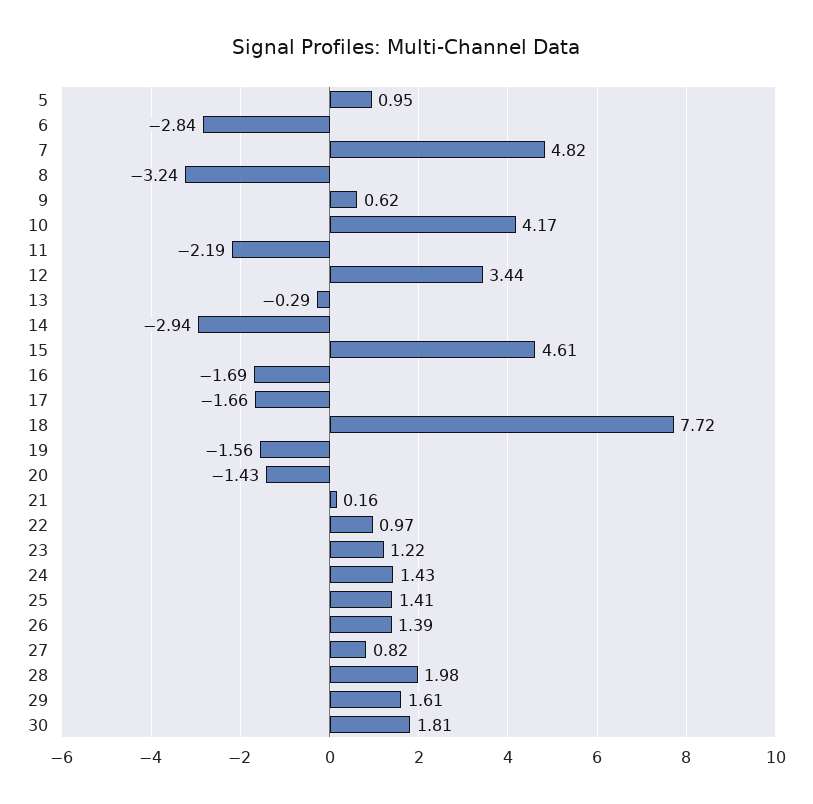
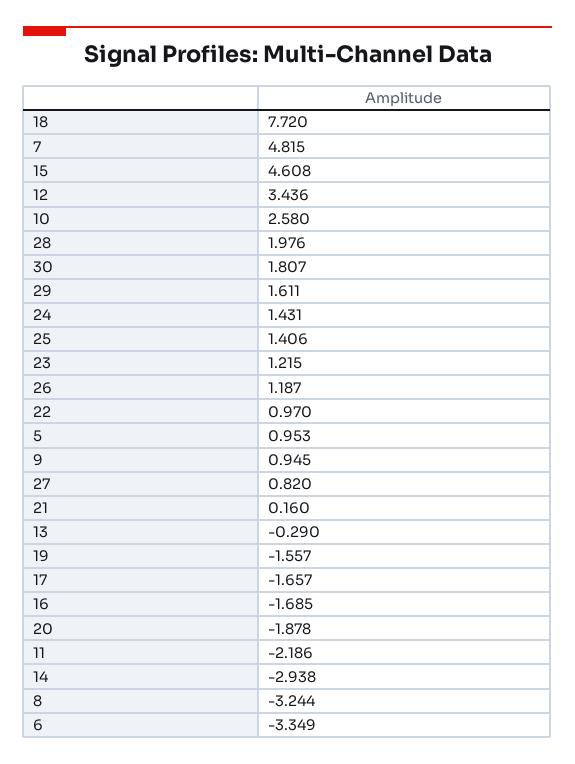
  {
    "5": 0.953,
-   "6": -2.84,
+   "6": -3.349,
    "7": 4.815,
    "8": -3.244,
-   "9": 0.62,
+   "9": 0.945,
-   "10": 4.17,
+   "10": 2.58,
    "11": -2.186,
    "12": 3.436,
    "13": -0.29,
    "14": -2.938,
    "15": 4.608,
    "16": -1.685,
    "17": -1.657,
    "18": 7.72,
    "19": -1.557,
-   "20": -1.43,
+   "20": -1.878,
    "21": 0.16,
    "22": 0.97,
    "23": 1.215,
    "24": 1.431,
    "25": 1.406,
-   "26": 1.39,
+   "26": 1.187,
    "27": 0.82,
    "28": 1.976,
    "29": 1.611,
    "30": 1.807
  }

